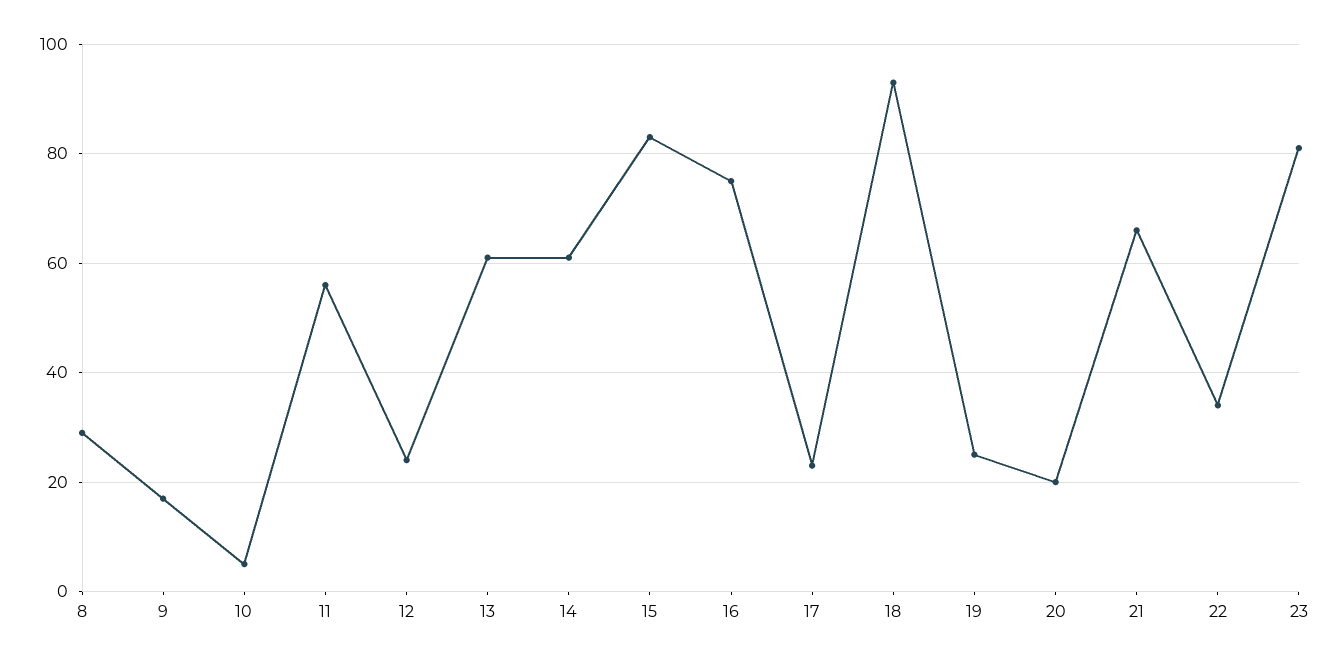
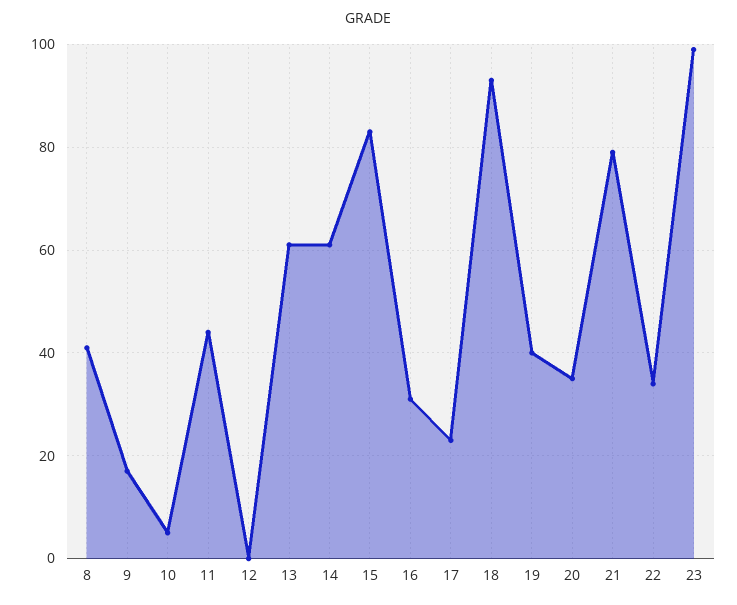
  {
-   "8": 30,
+   "8": 40,
    "9": 15,
    "10": 5,
-   "11": 55,
+   "11": 45,
-   "12": 25,
+   "12": 0,
    "13": 60,
    "14": 60,
    "15": 85,
-   "16": 75,
+   "16": 30,
    "17": 25,
    "18": 95,
-   "19": 25,
+   "19": 40,
-   "20": 20,
+   "20": 35,
-   "21": 65,
+   "21": 80,
    "22": 35,
-   "23": 80
+   "23": 100
  }

